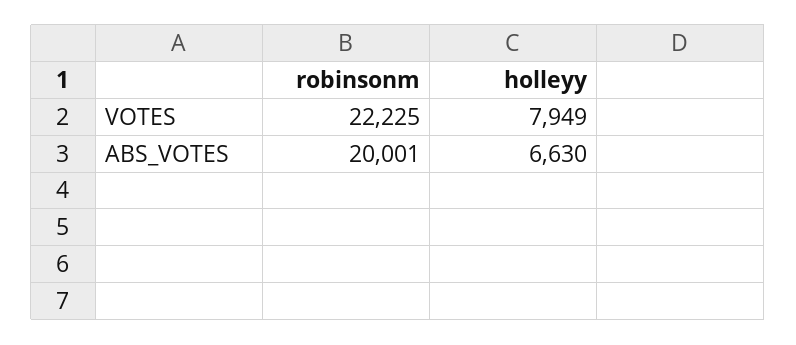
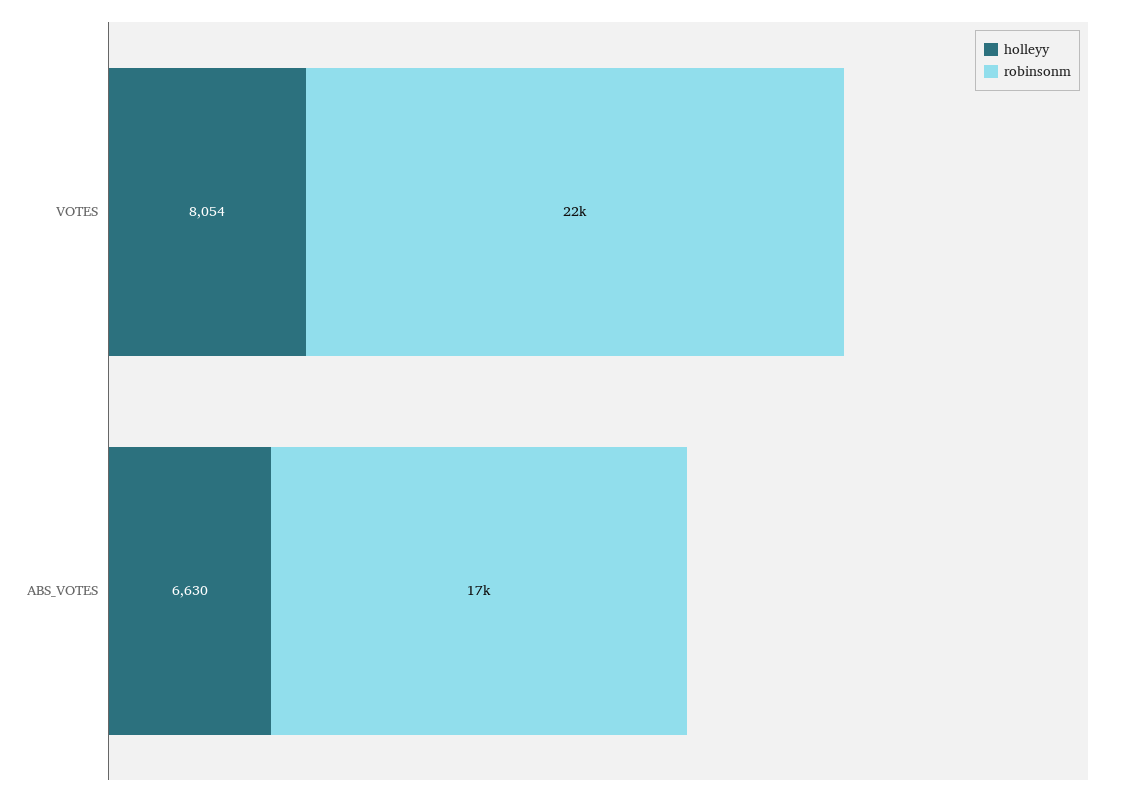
  {
    "robinsonm": {
      "VOTES": 22225,
-     "ABS_VOTES": 20001
+     "ABS_VOTES": 17000
    },
    "holleyy": {
-     "VOTES": 7949,
+     "VOTES": 8054,
      "ABS_VOTES": 6630
    }
  }

